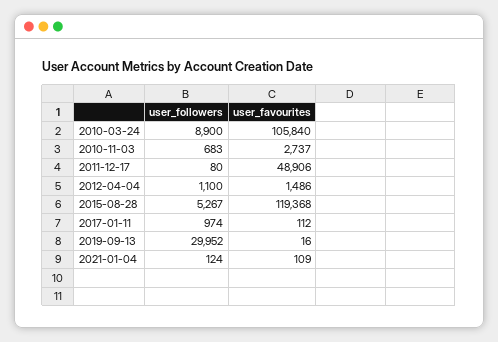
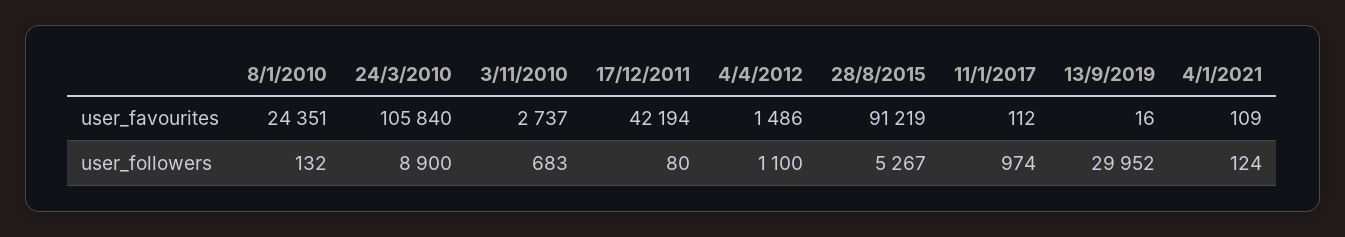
  {
    "user_followers": {
      "2010-03-24": 8900,
      "2010-11-03": 683,
      "2011-12-17": 80,
      "2012-04-04": 1100,
      "2015-08-28": 5267,
      "2017-01-11": 974,
      "2019-09-13": 29952,
-     "2021-01-04": 124
+     "2021-01-04": 124,
+     "8/1/2010": 132
    },
    "user_favourites": {
      "2010-03-24": 105840,
      "2010-11-03": 2737,
-     "2011-12-17": 48906,
+     "2011-12-17": 42194,
      "2012-04-04": 1486,
-     "2015-08-28": 119368,
+     "2015-08-28": 91219,
      "2017-01-11": 112,
      "2019-09-13": 16,
-     "2021-01-04": 109
+     "2021-01-04": 109,
+     "8/1/2010": 24351
    }
  }

